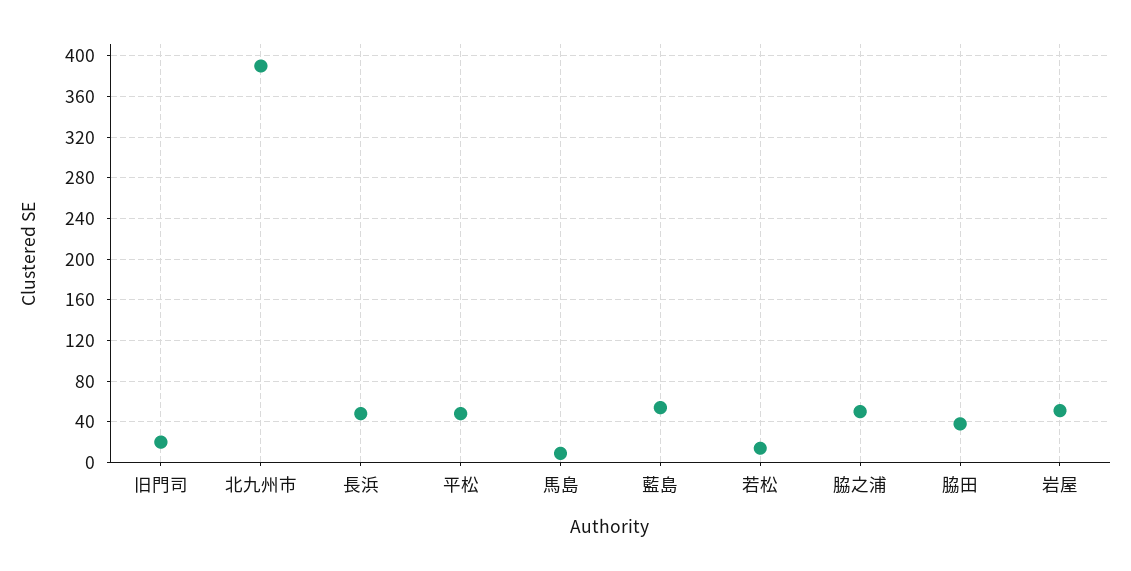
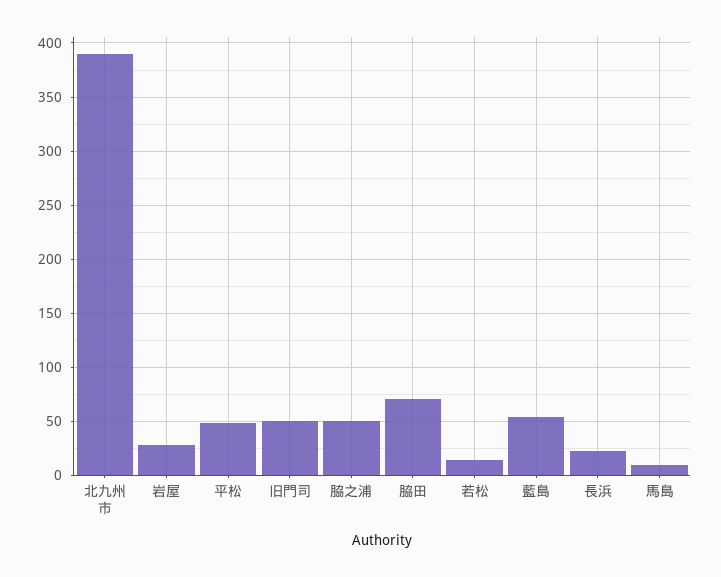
  {
-   "旧門司": 20,
+   "旧門司": 50,
    "北九州市": 390,
-   "長浜": 50,
+   "長浜": 20,
    "平松": 50,
    "馬島": 10,
    "藍島": 50,
    "若松": 10,
    "脇之浦": 50,
-   "脇田": 40,
+   "脇田": 70,
-   "岩屋": 50
+   "岩屋": 30
  }

